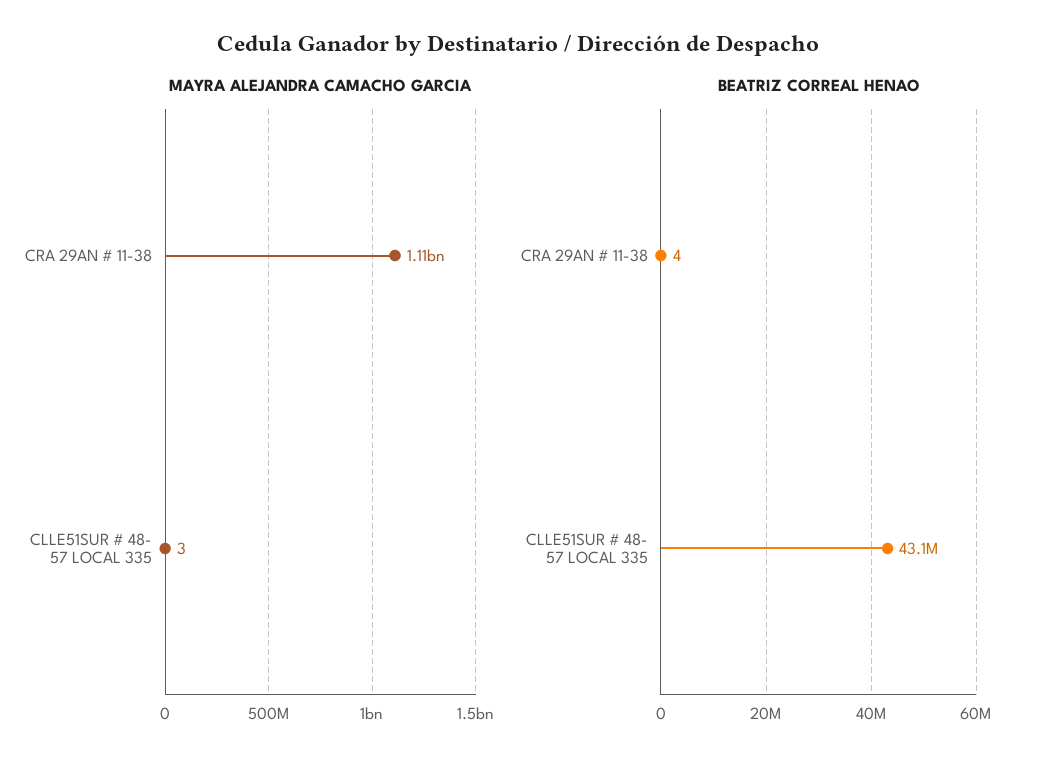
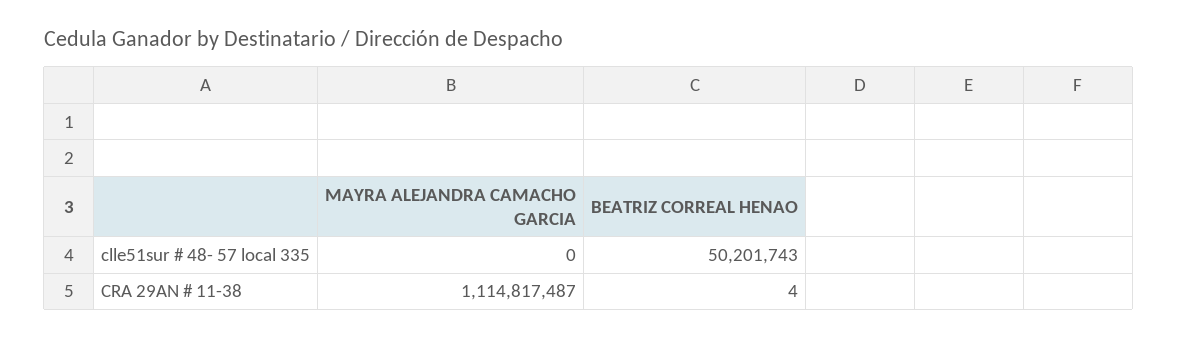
  {
    "MAYRA ALEJANDRA CAMACHO GARCIA": {
      "CRA 29AN # 11-38": 1114817487,
-     "CLLE51SUR # 48- 57 LOCAL 335": 3
+     "CLLE51SUR # 48- 57 LOCAL 335": 0
    },
    "BEATRIZ CORREAL HENAO": {
      "CRA 29AN # 11-38": 4,
-     "CLLE51SUR # 48- 57 LOCAL 335": 43100000
+     "CLLE51SUR # 48- 57 LOCAL 335": 50201743
    }
  }

